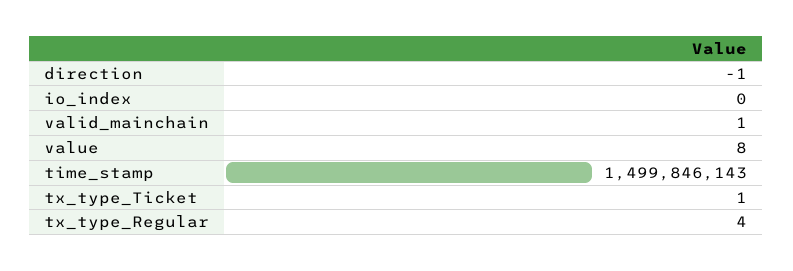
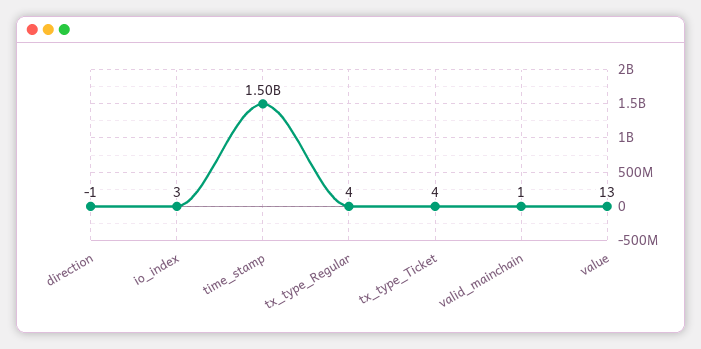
  {
    "direction": -1,
-   "io_index": 0,
+   "io_index": 3,
    "valid_mainchain": 1,
-   "value": 8,
+   "value": 13,
    "time_stamp": 1499846143,
-   "tx_type_Ticket": 1,
+   "tx_type_Ticket": 4,
    "tx_type_Regular": 4
  }

